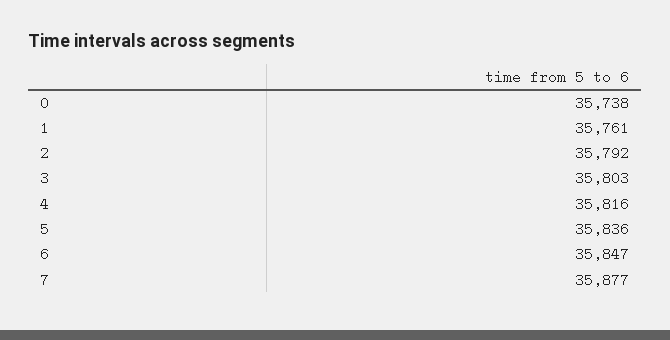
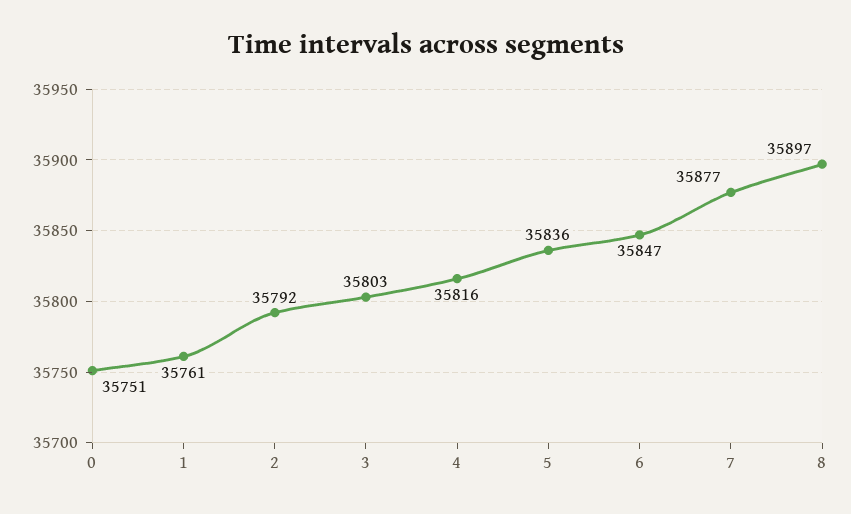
  {
-   "0": 35738,
+   "0": 35751,
    "1": 35761,
    "2": 35792,
    "3": 35803,
    "4": 35816,
    "5": 35836,
    "6": 35847,
-   "7": 35877
+   "7": 35877,
+   "8": 35897
  }

